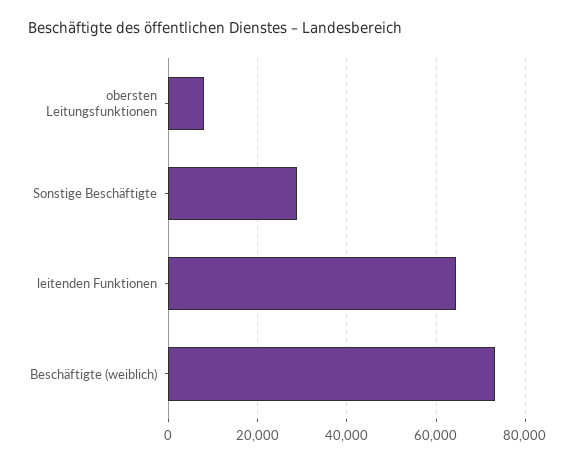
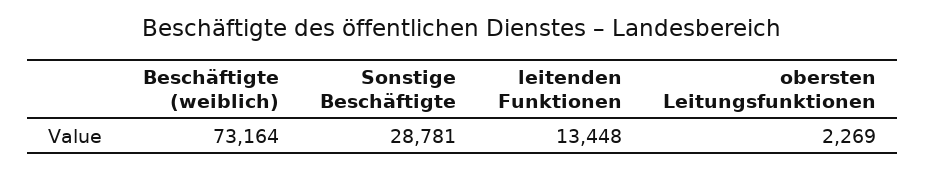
  {
-   "obersten Leitungsfunktionen": 8000,
+   "obersten Leitungsfunktionen": 2269,
    "Sonstige Beschäftigte": 28781,
-   "leitenden Funktionen": 64000,
+   "leitenden Funktionen": 13448,
    "Beschäftigte (weiblich)": 73164
  }

